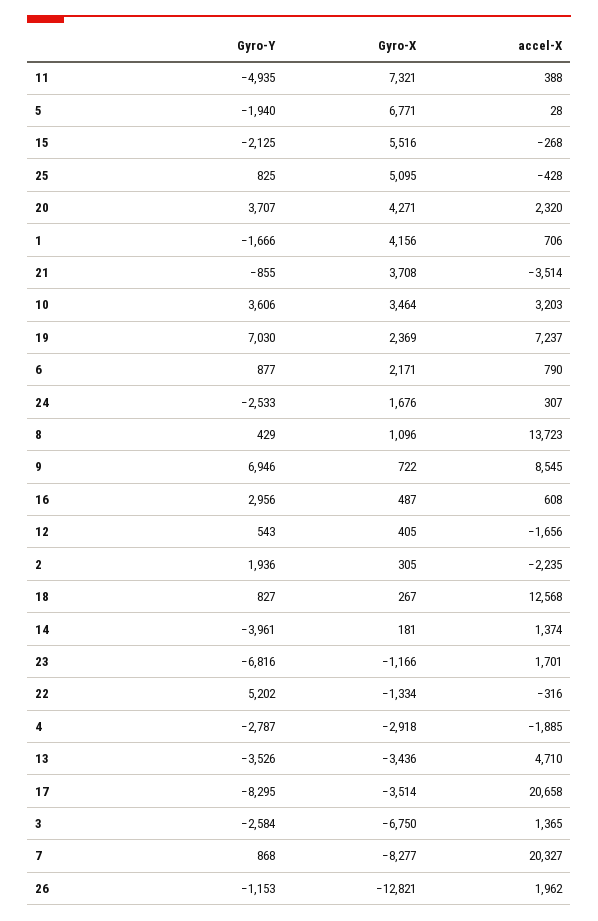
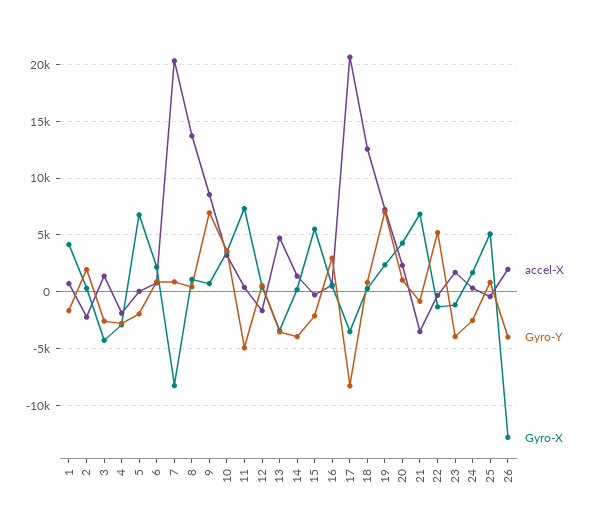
  {
    "Gyro-Y": {
      "11": -4935,
      "5": -1940,
      "15": -2125,
      "25": 825,
-     "20": 3707,
+     "20": 1000,
      "1": -1666,
      "21": -855,
      "10": 3606,
      "19": 7030,
      "6": 877,
      "24": -2533,
      "8": 429,
      "9": 6946,
      "16": 2956,
      "12": 543,
      "2": 1936,
      "18": 827,
      "14": -3961,
-     "23": -6816,
+     "23": -4000,
      "22": 5202,
      "4": -2787,
      "13": -3526,
      "17": -8295,
      "3": -2584,
      "7": 868,
-     "26": -1153
+     "26": -4000
    },
    "Gyro-X": {
      "11": 7321,
      "5": 6771,
      "15": 5516,
      "25": 5095,
      "20": 4271,
      "1": 4156,
-     "21": 3708,
+     "21": 7000,
      "10": 3464,
      "19": 2369,
      "6": 2171,
      "24": 1676,
      "8": 1096,
      "9": 722,
      "16": 487,
      "12": 405,
      "2": 305,
      "18": 267,
      "14": 181,
      "23": -1166,
      "22": -1334,
      "4": -2918,
      "13": -3436,
      "17": -3514,
-     "3": -6750,
+     "3": -4000,
      "7": -8277,
      "26": -12821
    },
    "accel-X": {
      "11": 388,
      "5": 28,
      "15": -268,
      "25": -428,
      "20": 2320,
      "1": 706,
      "21": -3514,
      "10": 3203,
      "19": 7237,
      "6": 790,
      "24": 307,
      "8": 13723,
      "9": 8545,
      "16": 608,
      "12": -1656,
      "2": -2235,
      "18": 12568,
      "14": 1374,
      "23": 1701,
      "22": -316,
      "4": -1885,
      "13": 4710,
      "17": 20658,
      "3": 1365,
      "7": 20327,
      "26": 1962
    }
  }

